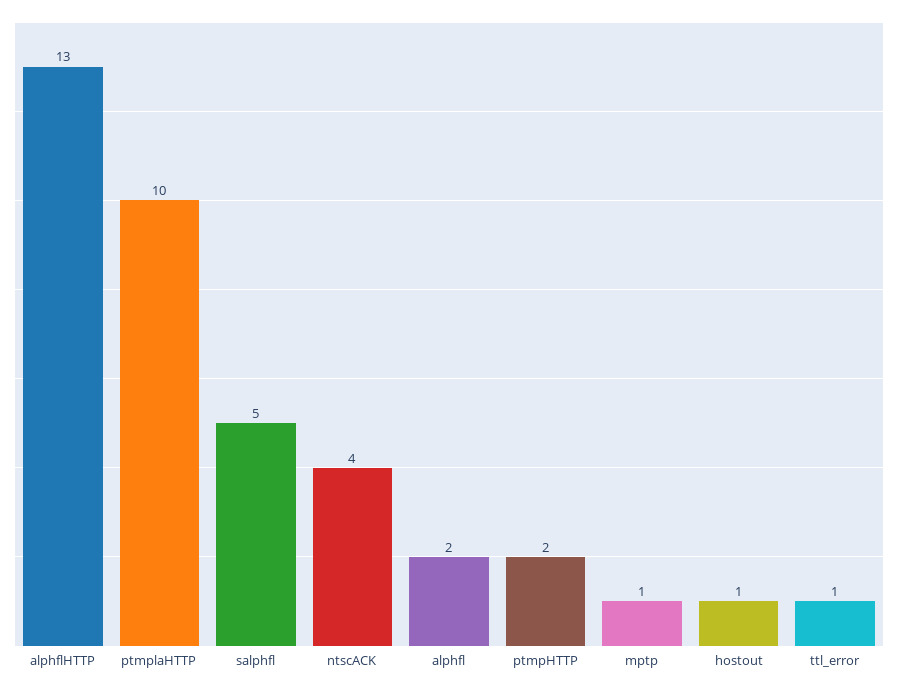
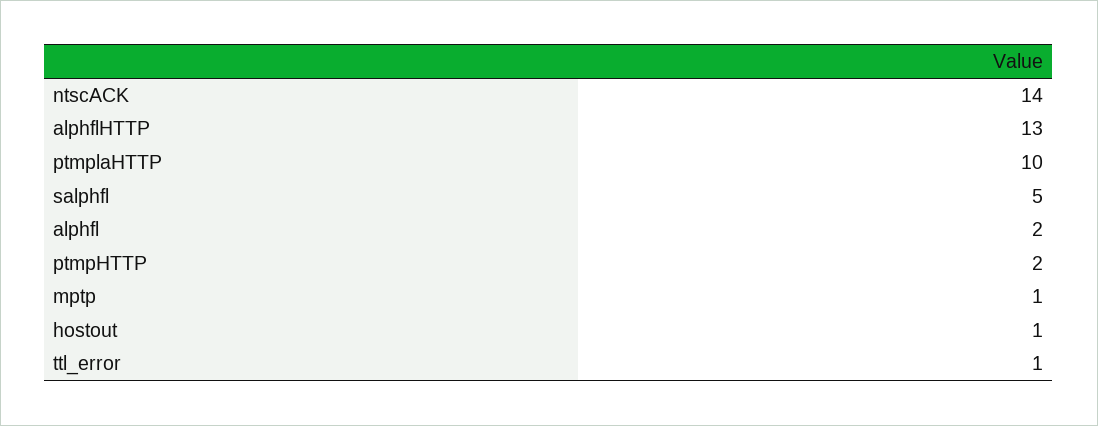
  {
    "alphflHTTP": 13,
    "ptmplaHTTP": 10,
    "salphfl": 5,
-   "ntscACK": 4,
+   "ntscACK": 14,
    "alphfl": 2,
    "ptmpHTTP": 2,
    "mptp": 1,
    "hostout": 1,
    "ttl_error": 1
  }

